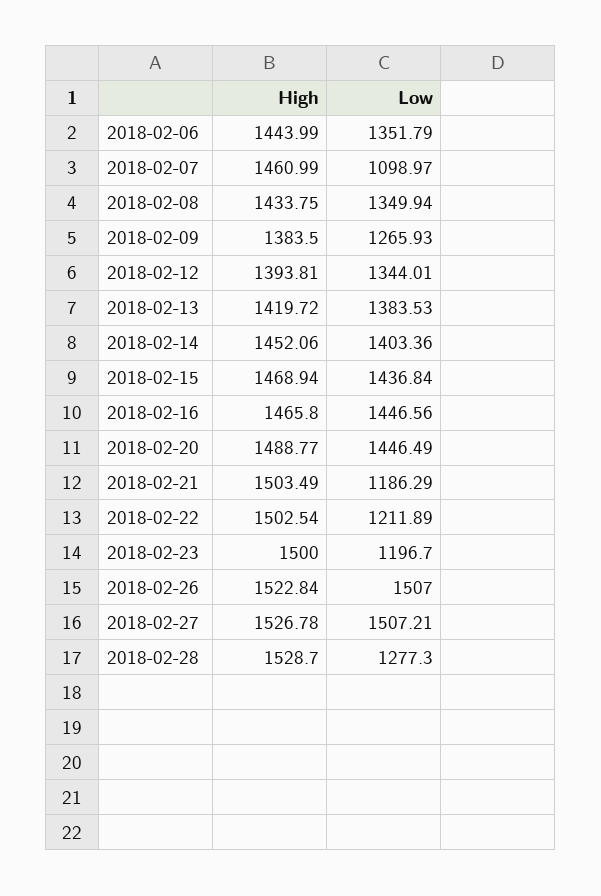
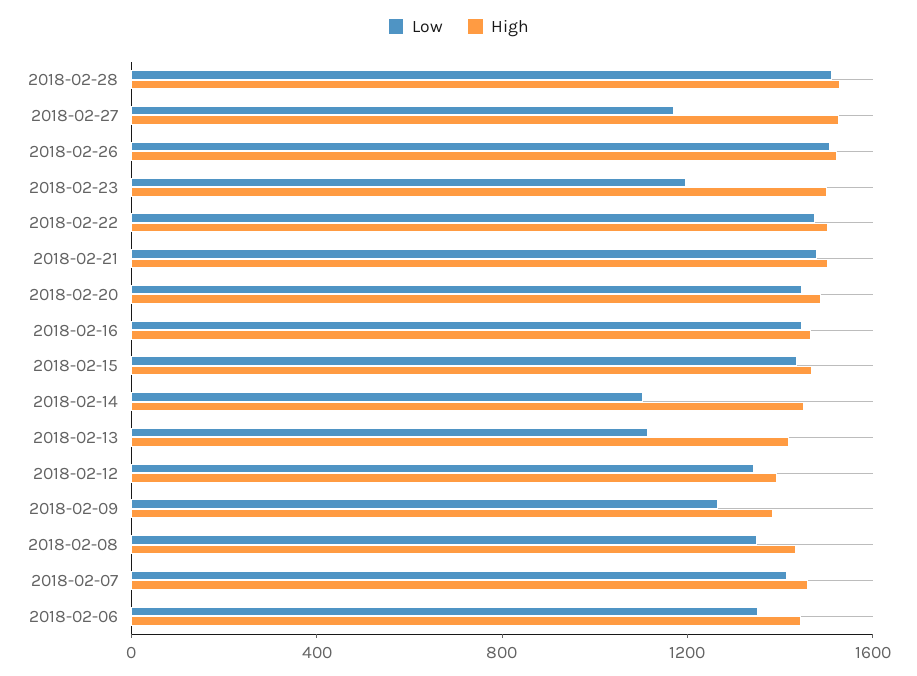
  {
    "High": {
      "2018-02-06": 1443.99,
      "2018-02-07": 1460.99,
      "2018-02-08": 1433.75,
      "2018-02-09": 1383.5,
      "2018-02-12": 1393.81,
      "2018-02-13": 1419.72,
      "2018-02-14": 1452.06,
      "2018-02-15": 1468.94,
      "2018-02-16": 1465.8,
      "2018-02-20": 1488.77,
      "2018-02-21": 1503.49,
      "2018-02-22": 1502.54,
      "2018-02-23": 1500,
      "2018-02-26": 1522.84,
      "2018-02-27": 1526.78,
      "2018-02-28": 1528.7
    },
    "Low": {
      "2018-02-06": 1351.79,
-     "2018-02-07": 1098.97,
+     "2018-02-07": 1400,
      "2018-02-08": 1349.94,
      "2018-02-09": 1265.93,
      "2018-02-12": 1344.01,
-     "2018-02-13": 1383.53,
+     "2018-02-13": 1100,
-     "2018-02-14": 1403.36,
+     "2018-02-14": 1100,
      "2018-02-15": 1436.84,
      "2018-02-16": 1446.56,
      "2018-02-20": 1446.49,
-     "2018-02-21": 1186.29,
+     "2018-02-21": 1500,
-     "2018-02-22": 1211.89,
+     "2018-02-22": 1500,
      "2018-02-23": 1196.7,
      "2018-02-26": 1507,
-     "2018-02-27": 1507.21,
+     "2018-02-27": 1200,
-     "2018-02-28": 1277.3
+     "2018-02-28": 1500
    }
  }

